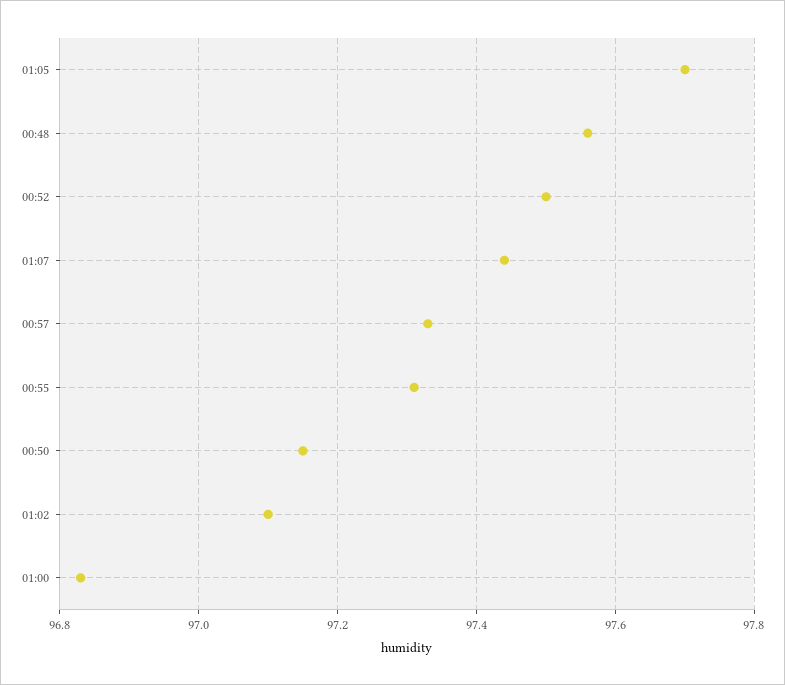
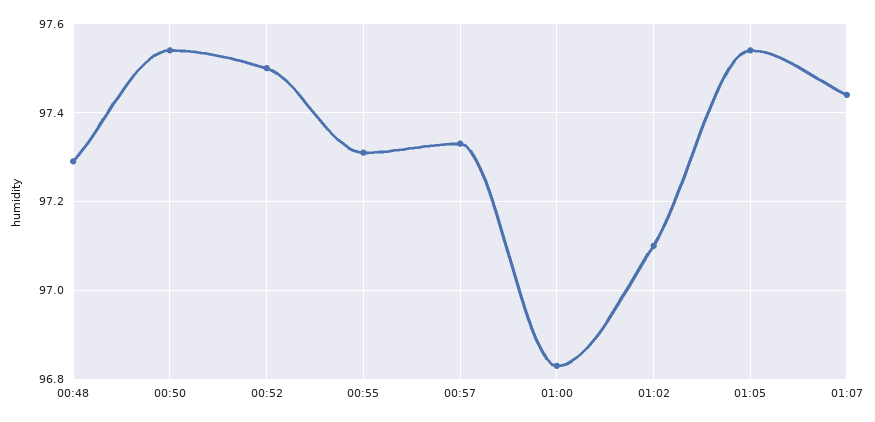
  {
-   "01:05": 97.7,
+   "01:05": 97.55,
-   "00:48": 97.55,
+   "00:48": 97.3,
    "00:52": 97.5,
    "01:07": 97.45,
    "00:57": 97.35,
    "00:55": 97.3,
-   "00:50": 97.15,
+   "00:50": 97.55,
    "01:02": 97.1,
    "01:00": 96.85
  }

